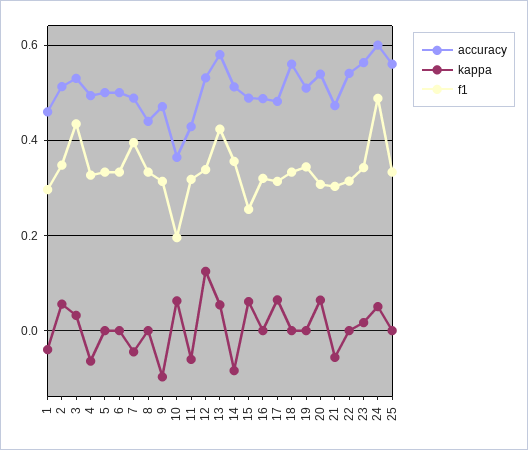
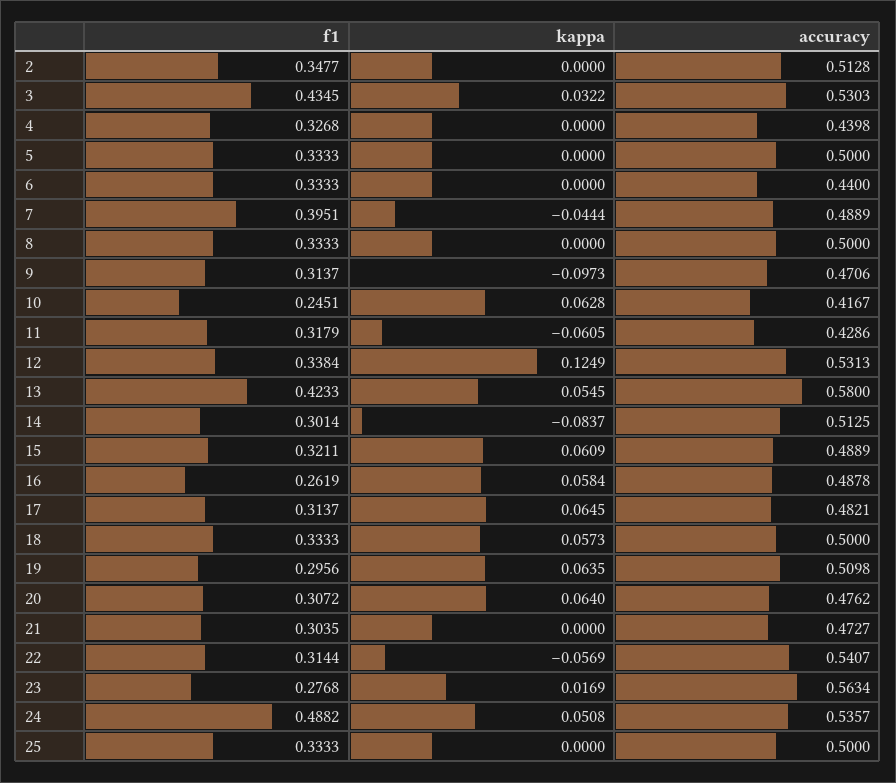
  {
    "accuracy": {
-     "1": 0.46,
      "2": 0.5128,
      "3": 0.5303,
-     "4": 0.5,
+     "4": 0.4398,
      "5": 0.5,
-     "6": 0.5,
+     "6": 0.44,
      "7": 0.4889,
-     "8": 0.44,
+     "8": 0.5,
      "9": 0.4706,
-     "10": 0.36,
+     "10": 0.4167,
      "11": 0.4286,
      "12": 0.5313,
      "13": 0.58,
      "14": 0.5125,
      "15": 0.4889,
      "16": 0.4878,
      "17": 0.4821,
-     "18": 0.56,
+     "18": 0.5,
      "19": 0.5098,
-     "20": 0.54,
+     "20": 0.4762,
      "21": 0.4727,
      "22": 0.5407,
      "23": 0.5634,
-     "24": 0.6,
+     "24": 0.5357,
-     "25": 0.56
+     "25": 0.5
    },
    "kappa": {
-     "1": -0.04,
-     "2": 0.06,
+     "2": 0,
      "3": 0.0322,
-     "4": -0.06,
+     "4": 0,
      "5": 0,
      "6": 0,
      "7": -0.0444,
      "8": 0,
      "9": -0.0973,
      "10": 0.0628,
      "11": -0.0605,
      "12": 0.1249,
      "13": 0.0545,
      "14": -0.0837,
      "15": 0.0609,
-     "16": 0,
+     "16": 0.0584,
      "17": 0.0645,
-     "18": 0,
+     "18": 0.0573,
-     "19": 0,
+     "19": 0.0635,
      "20": 0.064,
-     "21": -0.06,
+     "21": 0,
-     "22": 0,
+     "22": -0.0569,
      "23": 0.0169,
      "24": 0.0508,
      "25": 0
    },
    "f1": {
-     "1": 0.3,
      "2": 0.3477,
      "3": 0.4345,
      "4": 0.3268,
      "5": 0.3333,
      "6": 0.3333,
      "7": 0.3951,
      "8": 0.3333,
      "9": 0.3137,
-     "10": 0.2,
+     "10": 0.2451,
      "11": 0.3179,
      "12": 0.3384,
      "13": 0.4233,
-     "14": 0.36,
+     "14": 0.3014,
-     "15": 0.26,
+     "15": 0.3211,
-     "16": 0.32,
+     "16": 0.2619,
      "17": 0.3137,
      "18": 0.3333,
-     "19": 0.34,
+     "19": 0.2956,
      "20": 0.3072,
      "21": 0.3035,
      "22": 0.3144,
-     "23": 0.34,
+     "23": 0.2768,
      "24": 0.4882,
      "25": 0.3333
    }
  }

